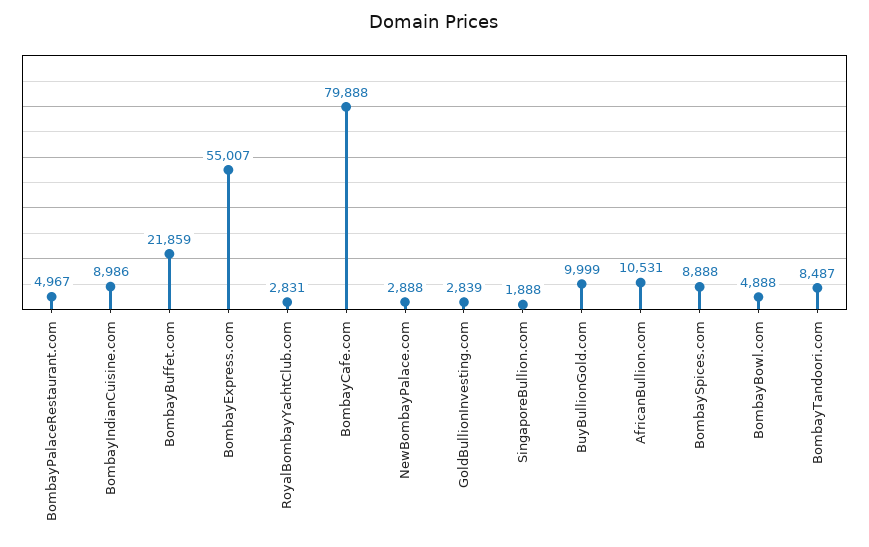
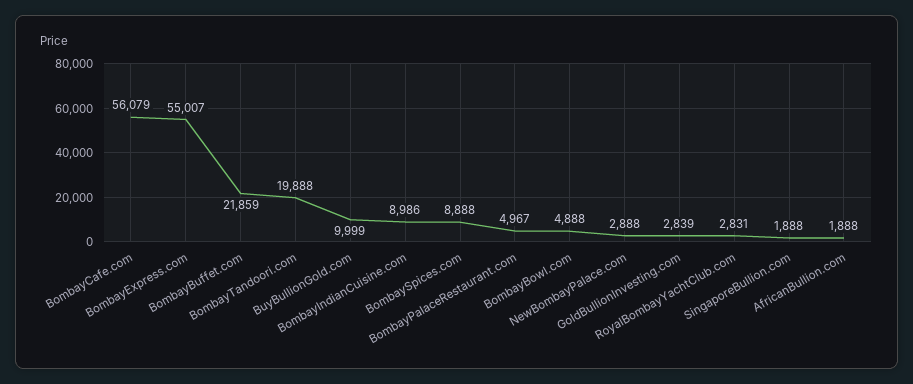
  {
    "BombayPalaceRestaurant.com": 4967,
    "BombayIndianCuisine.com": 8986,
    "BombayBuffet.com": 21859,
    "BombayExpress.com": 55007,
    "RoyalBombayYachtClub.com": 2831,
-   "BombayCafe.com": 79888,
+   "BombayCafe.com": 56079,
    "NewBombayPalace.com": 2888,
    "GoldBullionInvesting.com": 2839,
    "SingaporeBullion.com": 1888,
    "BuyBullionGold.com": 9999,
-   "AfricanBullion.com": 10531,
+   "AfricanBullion.com": 1888,
    "BombaySpices.com": 8888,
    "BombayBowl.com": 4888,
-   "BombayTandoori.com": 8487
+   "BombayTandoori.com": 19888
  }

